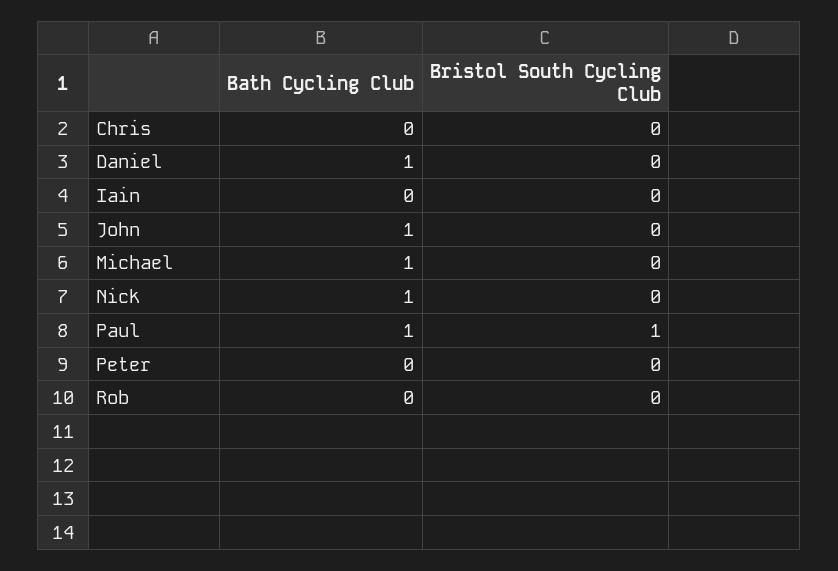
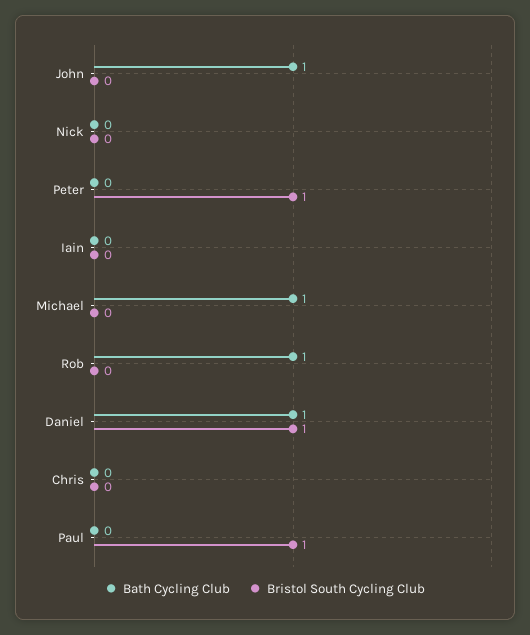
  {
    "Bath Cycling Club": {
      "Chris": 0,
      "Daniel": 1,
      "Iain": 0,
      "John": 1,
      "Michael": 1,
-     "Nick": 1,
+     "Nick": 0,
-     "Paul": 1,
+     "Paul": 0,
      "Peter": 0,
-     "Rob": 0
+     "Rob": 1
    },
    "Bristol South Cycling Club": {
      "Chris": 0,
-     "Daniel": 0,
+     "Daniel": 1,
      "Iain": 0,
      "John": 0,
      "Michael": 0,
      "Nick": 0,
      "Paul": 1,
-     "Peter": 0,
+     "Peter": 1,
      "Rob": 0
    }
  }

